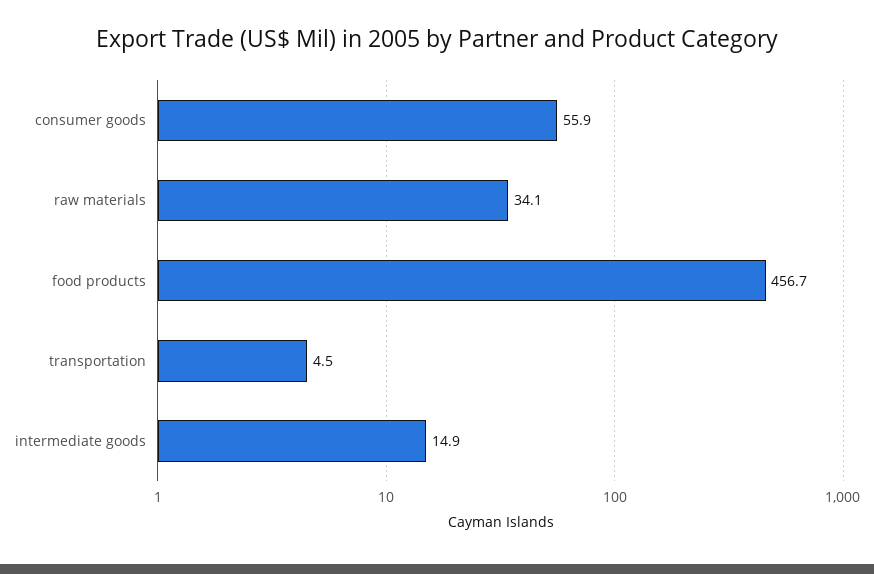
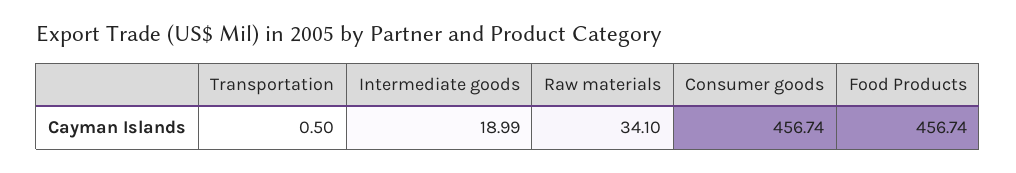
  {
-   "consumer goods": 55.9,
+   "consumer goods": 456.74,
    "raw materials": 34.1,
    "food products": 456.74,
-   "transportation": 4.5,
+   "transportation": 0.5,
-   "intermediate goods": 14.9
+   "intermediate goods": 18.99
  }

